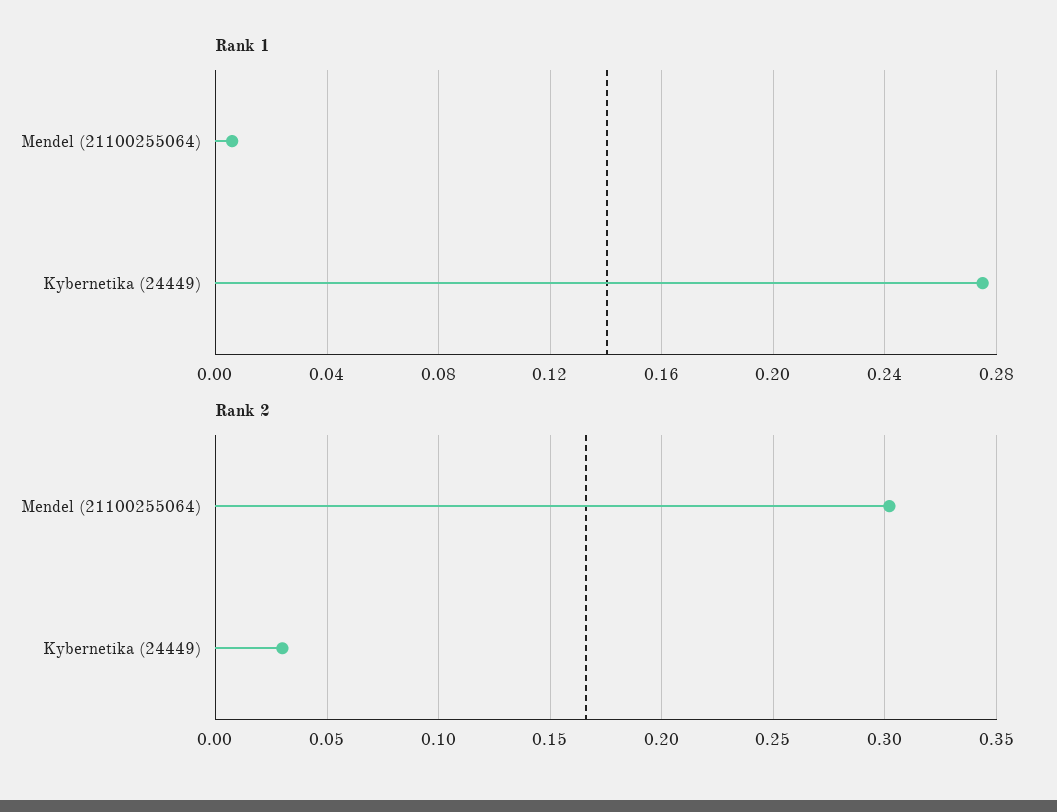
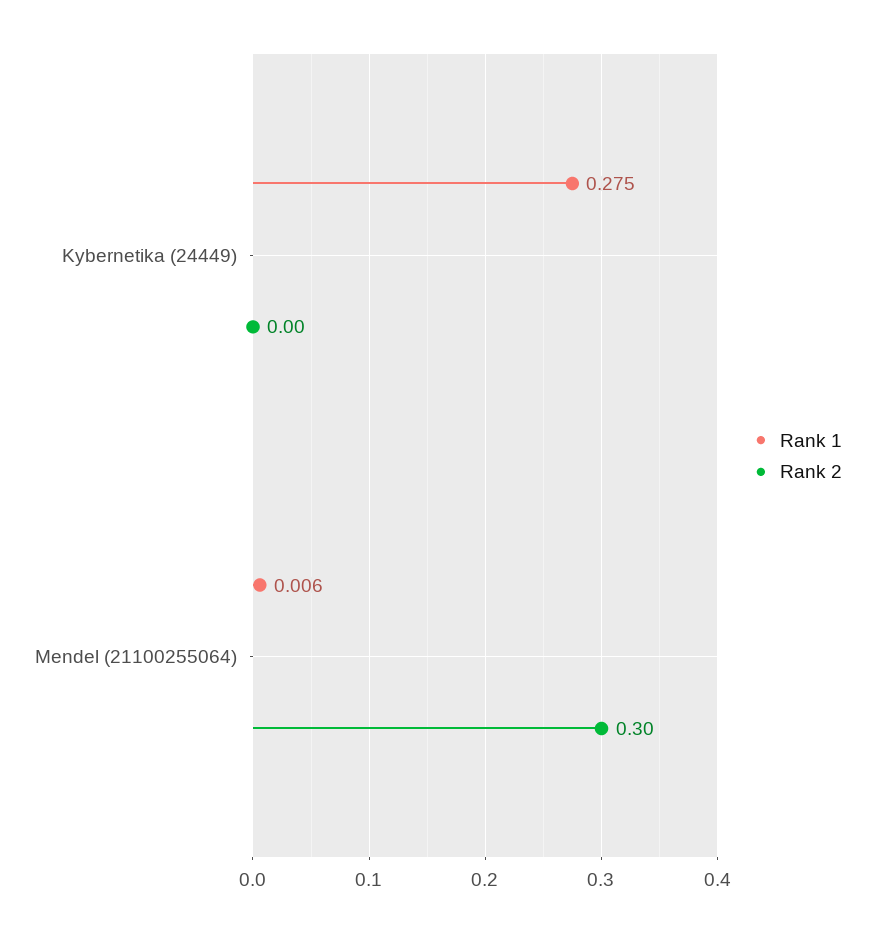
  {
    "Rank 1": {
      "Mendel (21100255064)": 0.006,
      "Kybernetika (24449)": 0.275
    },
    "Rank 2": {
      "Mendel (21100255064)": 0.3,
-     "Kybernetika (24449)": 0.03
+     "Kybernetika (24449)": 0
    }
  }

